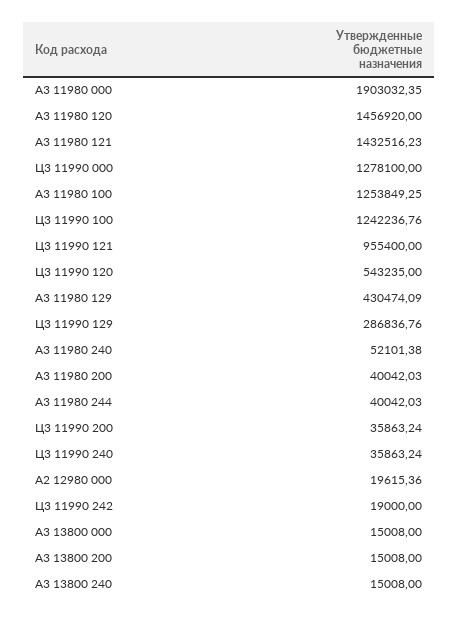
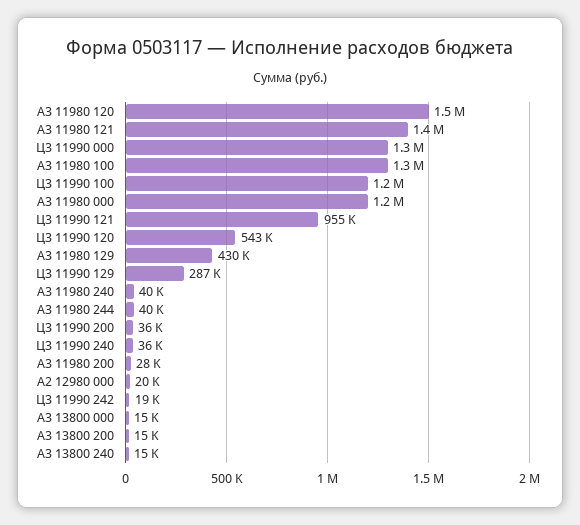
  {
-   "A3 11980 000": 1903032.35,
+   "A3 11980 000": 1200000,
    "A3 11980 120": 1456920,
    "A3 11980 121": 1432516.23,
    "Ц3 11990 000": 1278100,
    "A3 11980 100": 1253849.25,
    "Ц3 11990 100": 1242236.76,
    "Ц3 11990 121": 955400,
    "Ц3 11990 120": 543235,
    "A3 11980 129": 430474.09,
    "Ц3 11990 129": 286836.76,
-   "A3 11980 240": 52101.38,
+   "A3 11980 240": 40000,
-   "A3 11980 200": 40042.03,
+   "A3 11980 200": 28000,
    "A3 11980 244": 40042.03,
    "Ц3 11990 200": 35863.24,
    "Ц3 11990 240": 35863.24,
    "A2 12980 000": 19615.36,
    "Ц3 11990 242": 19000,
    "A3 13800 000": 15008,
    "A3 13800 200": 15008,
    "A3 13800 240": 15008
  }

